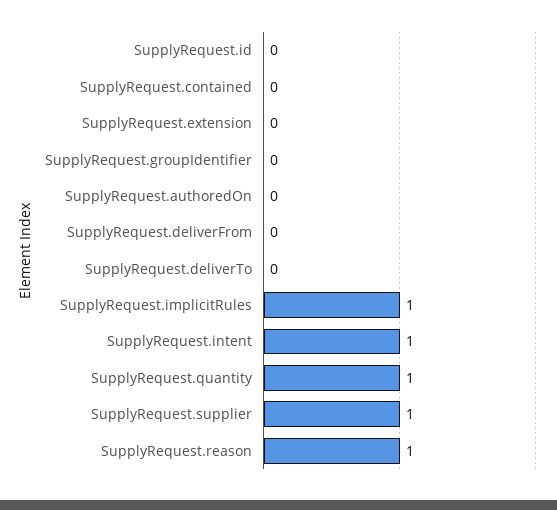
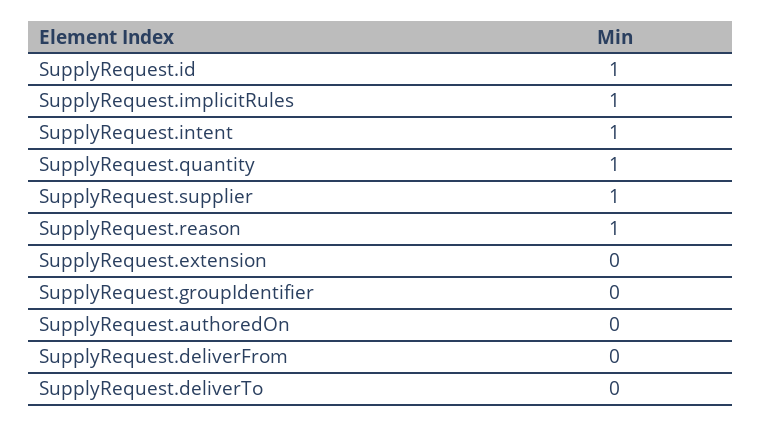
  {
-   "SupplyRequest.id": 0,
+   "SupplyRequest.id": 1,
-   "SupplyRequest.contained": 0,
    "SupplyRequest.extension": 0,
    "SupplyRequest.groupIdentifier": 0,
    "SupplyRequest.authoredOn": 0,
    "SupplyRequest.deliverFrom": 0,
    "SupplyRequest.deliverTo": 0,
    "SupplyRequest.implicitRules": 1,
    "SupplyRequest.intent": 1,
    "SupplyRequest.quantity": 1,
    "SupplyRequest.supplier": 1,
    "SupplyRequest.reason": 1
  }

